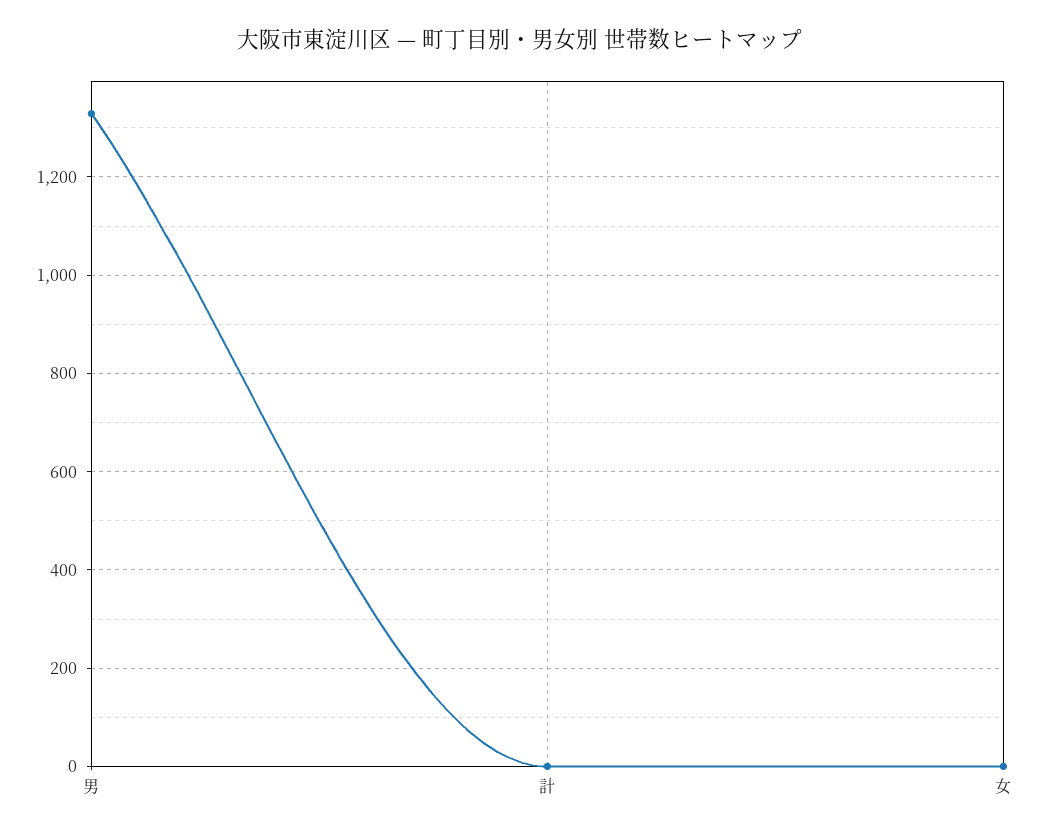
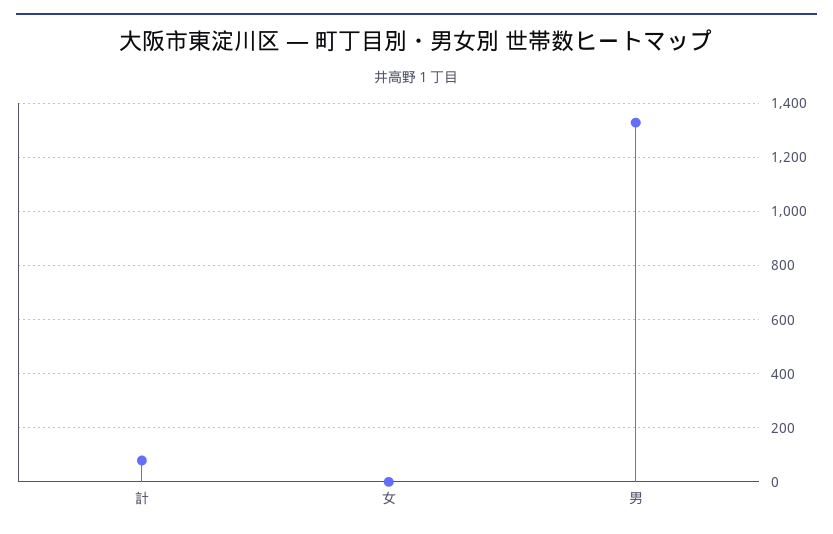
  {
    "男": 1320,
-   "計": 0,
+   "計": 75,
    "女": 0
  }

